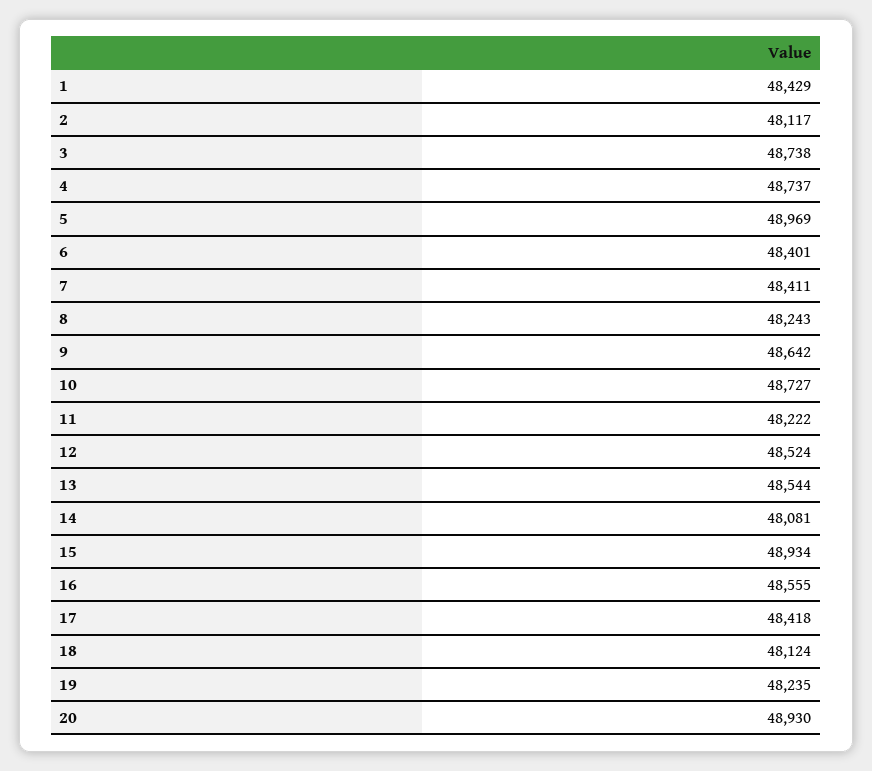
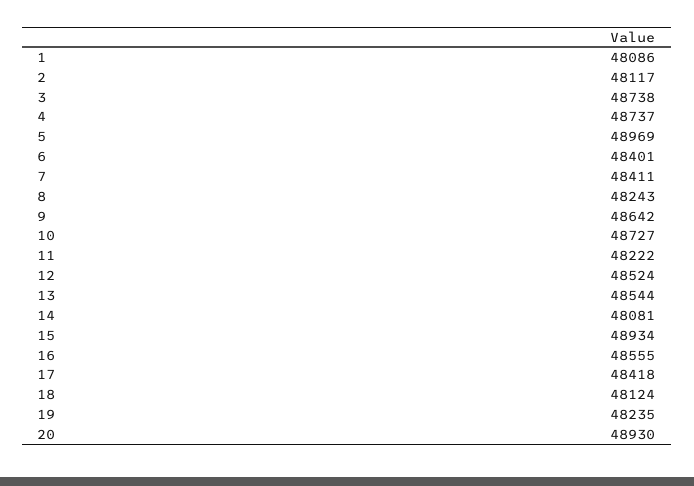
  {
-   "1": 48429,
+   "1": 48086,
    "2": 48117,
    "3": 48738,
    "4": 48737,
    "5": 48969,
    "6": 48401,
    "7": 48411,
    "8": 48243,
    "9": 48642,
    "10": 48727,
    "11": 48222,
    "12": 48524,
    "13": 48544,
    "14": 48081,
    "15": 48934,
    "16": 48555,
    "17": 48418,
    "18": 48124,
    "19": 48235,
    "20": 48930
  }

